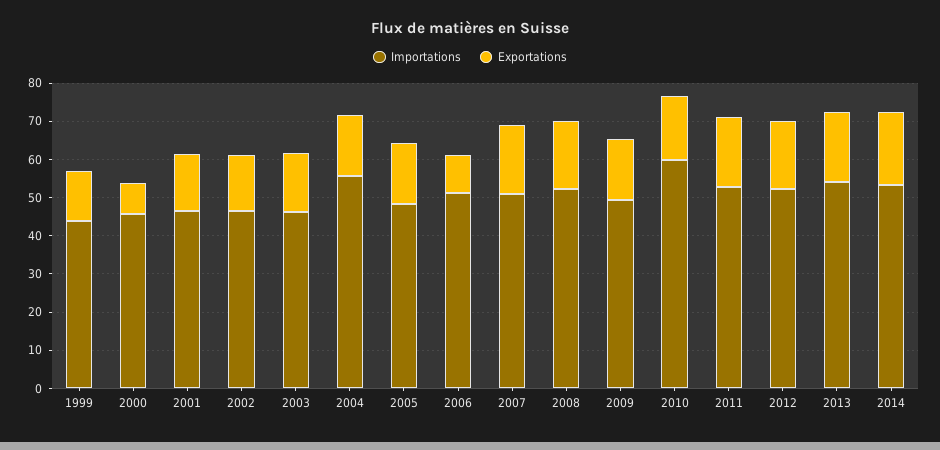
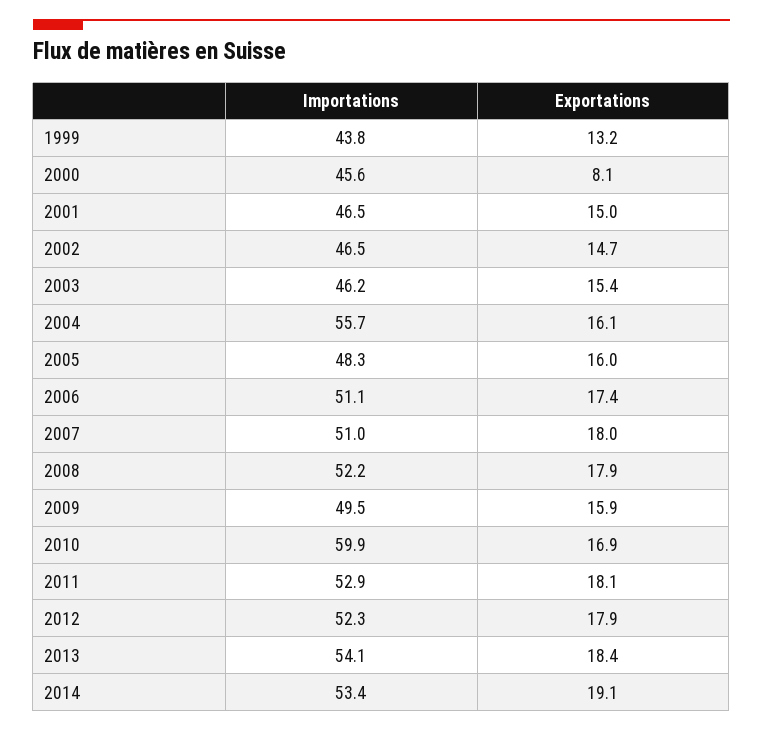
  {
    "Importations": {
      "1999": 43.8,
      "2000": 45.6,
      "2001": 46.5,
      "2002": 46.5,
      "2003": 46.2,
      "2004": 55.7,
      "2005": 48.3,
      "2006": 51.1,
      "2007": 51,
      "2008": 52.2,
      "2009": 49.5,
      "2010": 59.9,
      "2011": 52.9,
      "2012": 52.3,
      "2013": 54.1,
      "2014": 53.4
    },
    "Exportations": {
      "1999": 13.2,
      "2000": 8.1,
      "2001": 15,
      "2002": 14.7,
      "2003": 15.4,
      "2004": 16.1,
      "2005": 16,
-     "2006": 10,
+     "2006": 17.4,
      "2007": 18,
      "2008": 17.9,
      "2009": 15.9,
      "2010": 16.9,
      "2011": 18.1,
      "2012": 17.9,
      "2013": 18.4,
      "2014": 19.1
    }
  }

